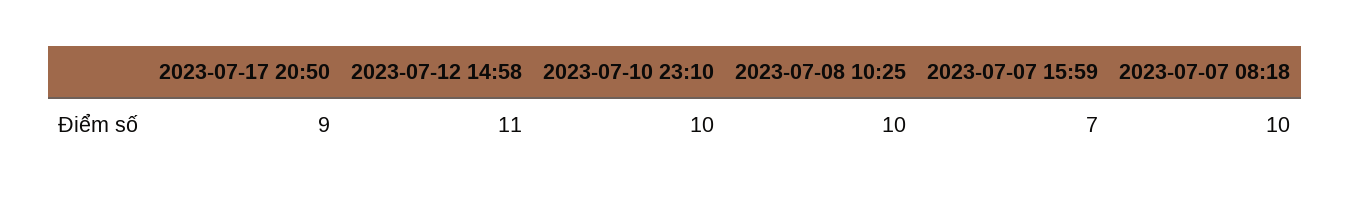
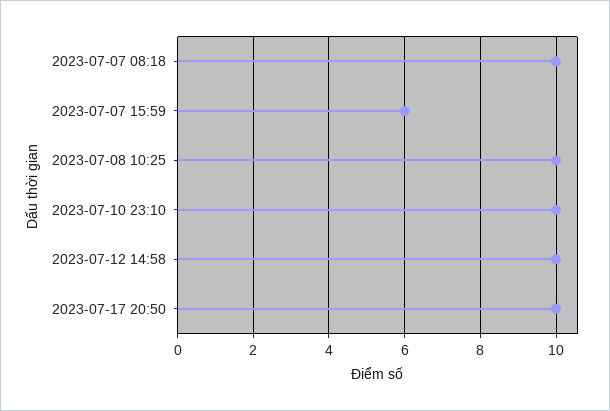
  {
-   "2023-07-17 20:50": 9,
+   "2023-07-17 20:50": 10,
-   "2023-07-12 14:58": 11,
+   "2023-07-12 14:58": 10,
    "2023-07-10 23:10": 10,
    "2023-07-08 10:25": 10,
-   "2023-07-07 15:59": 7,
+   "2023-07-07 15:59": 6,
    "2023-07-07 08:18": 10
  }

